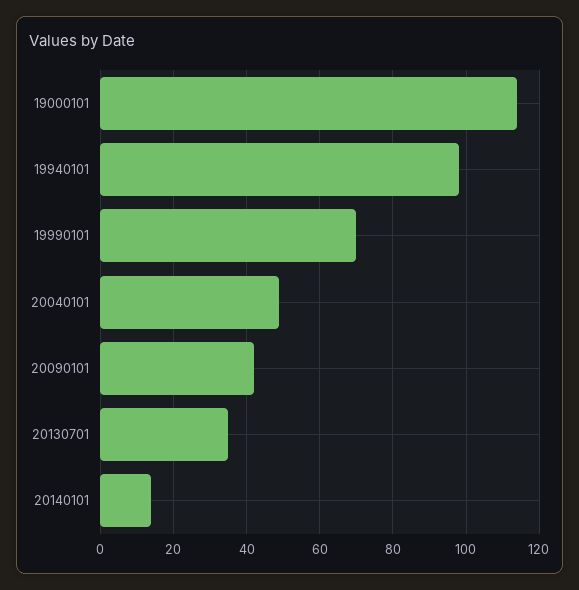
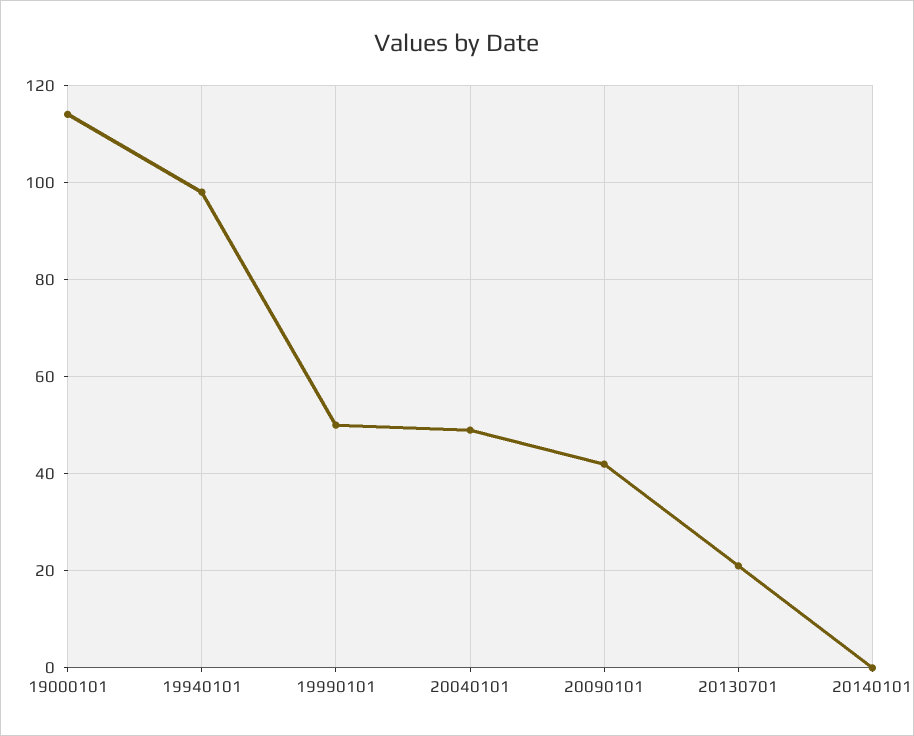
  {
    "19000101": 115,
    "19940101": 100,
-   "19990101": 70,
+   "19990101": 50,
    "20040101": 50,
    "20090101": 40,
-   "20130701": 35,
+   "20130701": 20,
-   "20140101": 15
+   "20140101": 0
  }

